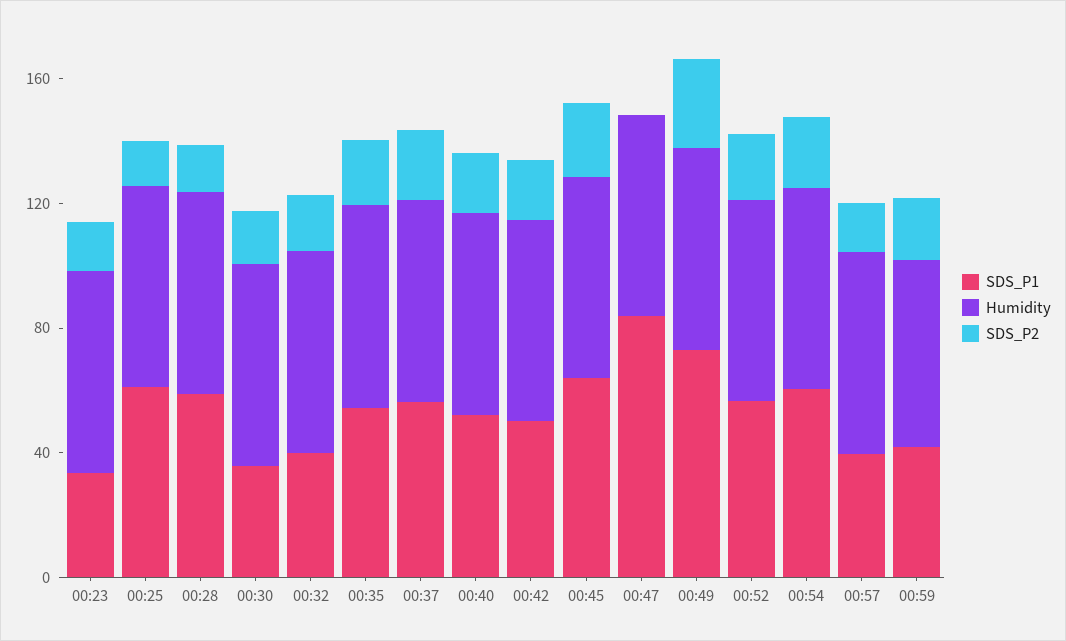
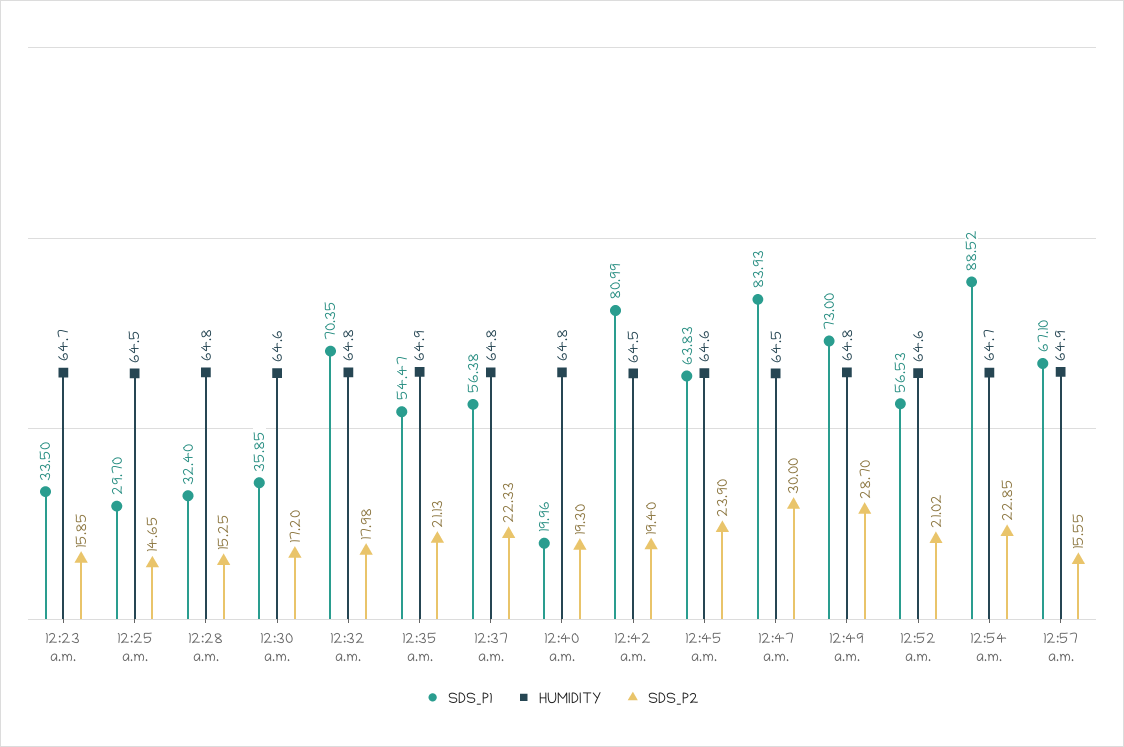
  {
    "SDS_P1": {
      "00:23": 33.5,
-     "00:25": 60,
+     "00:25": 29.7,
-     "00:28": 60,
+     "00:28": 32.4,
      "00:30": 35.85,
-     "00:32": 40,
+     "00:32": 70.35,
      "00:35": 54.47,
      "00:37": 56.38,
-     "00:40": 50,
+     "00:40": 19.96,
-     "00:42": 50,
+     "00:42": 80.99,
      "00:45": 63.83,
      "00:47": 83.93,
      "00:49": 73,
      "00:52": 56.53,
-     "00:54": 60,
+     "00:54": 88.52,
-     "00:57": 40,
+     "00:57": 67.1
-     "00:59": 40
    },
    "Humidity": {
      "00:23": 64.7,
      "00:25": 64.5,
      "00:28": 64.8,
      "00:30": 64.6,
      "00:32": 64.8,
      "00:35": 64.9,
      "00:37": 64.8,
      "00:40": 64.8,
      "00:42": 64.5,
      "00:45": 64.6,
      "00:47": 64.5,
      "00:49": 64.8,
      "00:52": 64.6,
      "00:54": 64.7,
-     "00:57": 64.9,
+     "00:57": 64.9
-     "00:59": 60
    },
    "SDS_P2": {
      "00:23": 15.85,
      "00:25": 14.65,
      "00:28": 15.25,
      "00:30": 17.2,
      "00:32": 17.98,
      "00:35": 21.13,
      "00:37": 22.33,
      "00:40": 19.3,
      "00:42": 19.4,
      "00:45": 23.9,
-     "00:47": 0,
+     "00:47": 30,
      "00:49": 28.7,
      "00:52": 21.02,
      "00:54": 22.85,
-     "00:57": 15.55,
+     "00:57": 15.55
-     "00:59": 20
    }
  }

